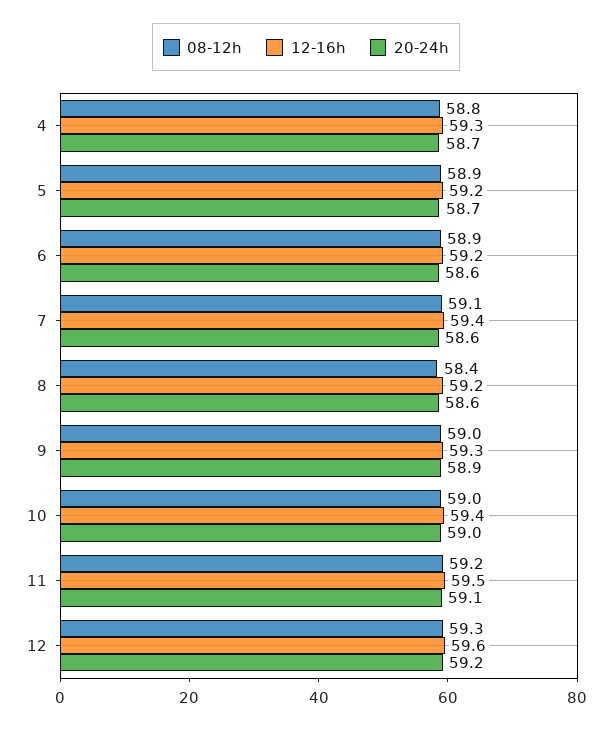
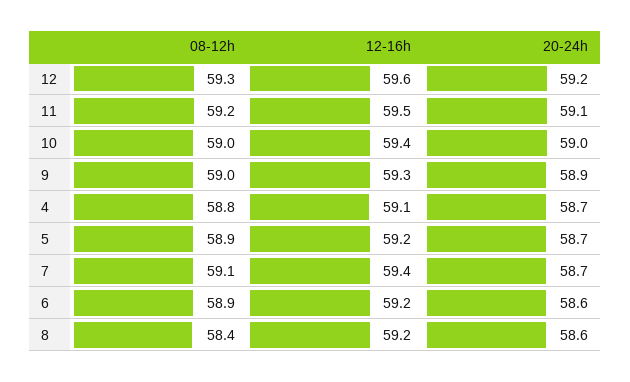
  {
    "08-12h": {
      "4": 58.8,
      "5": 58.9,
      "6": 58.9,
      "7": 59.1,
      "8": 58.4,
      "9": 59,
      "10": 59,
      "11": 59.2,
      "12": 59.3
    },
    "12-16h": {
-     "4": 59.3,
+     "4": 59.1,
      "5": 59.2,
      "6": 59.2,
      "7": 59.4,
      "8": 59.2,
      "9": 59.3,
      "10": 59.4,
      "11": 59.5,
      "12": 59.6
    },
    "20-24h": {
      "4": 58.7,
      "5": 58.7,
      "6": 58.6,
-     "7": 58.6,
+     "7": 58.7,
      "8": 58.6,
      "9": 58.9,
      "10": 59,
      "11": 59.1,
      "12": 59.2
    }
  }

